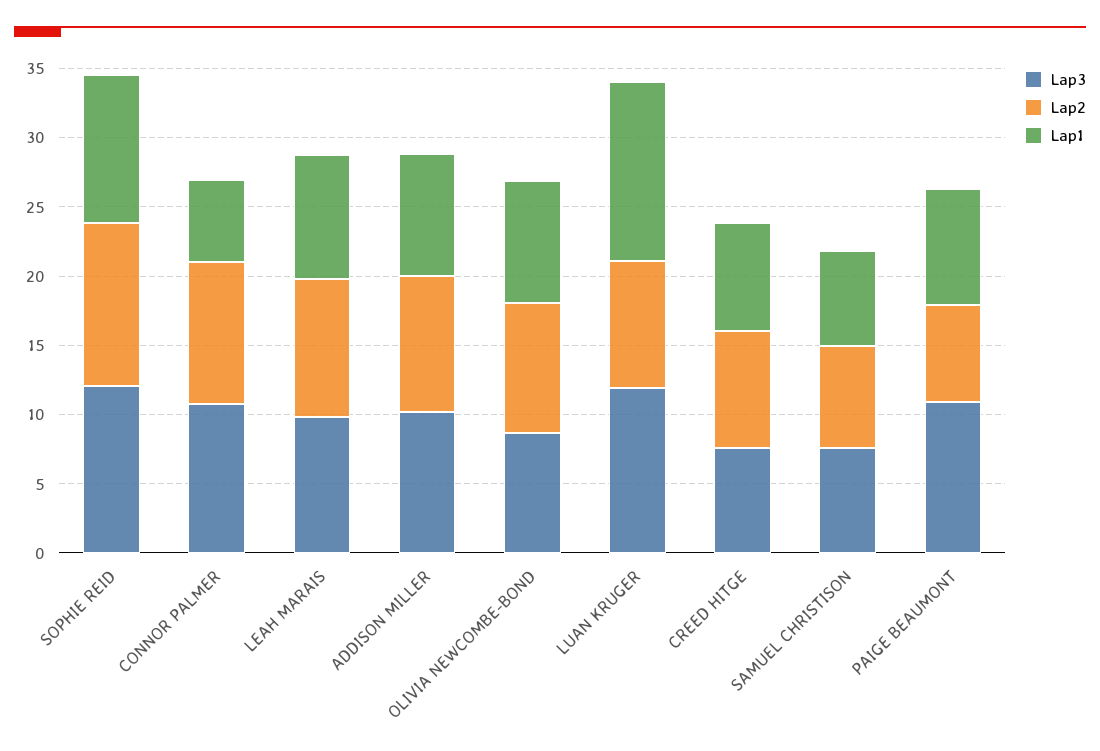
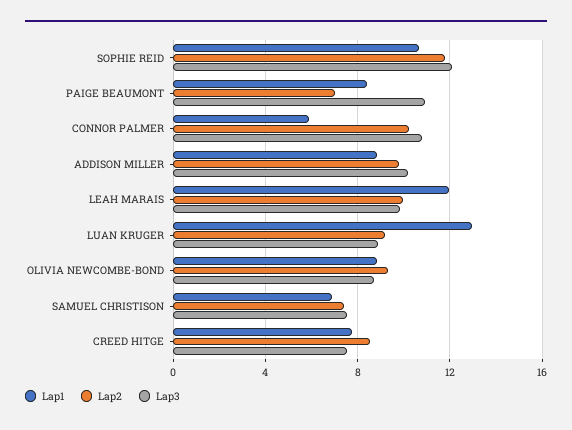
  {
    "Lap3": {
      "SOPHIE REID": 12,
      "CONNOR PALMER": 11,
      "LEAH MARAIS": 10,
      "ADDISON MILLER": 10,
      "OLIVIA NEWCOMBE-BOND": 8.5,
-     "LUAN KRUGER": 12,
+     "LUAN KRUGER": 9,
      "CREED HITGE": 7.5,
      "SAMUEL CHRISTISON": 7.5,
      "PAIGE BEAUMONT": 11
    },
    "Lap2": {
      "SOPHIE REID": 12,
      "CONNOR PALMER": 10,
      "LEAH MARAIS": 10,
      "ADDISON MILLER": 10,
      "OLIVIA NEWCOMBE-BOND": 9.5,
      "LUAN KRUGER": 9,
      "CREED HITGE": 8.5,
      "SAMUEL CHRISTISON": 7.5,
      "PAIGE BEAUMONT": 7
    },
    "Lap1": {
      "SOPHIE REID": 10.5,
      "CONNOR PALMER": 6,
-     "LEAH MARAIS": 9,
+     "LEAH MARAIS": 12,
      "ADDISON MILLER": 9,
      "OLIVIA NEWCOMBE-BOND": 9,
      "LUAN KRUGER": 13,
      "CREED HITGE": 8,
      "SAMUEL CHRISTISON": 7,
      "PAIGE BEAUMONT": 8.5
    }
  }

